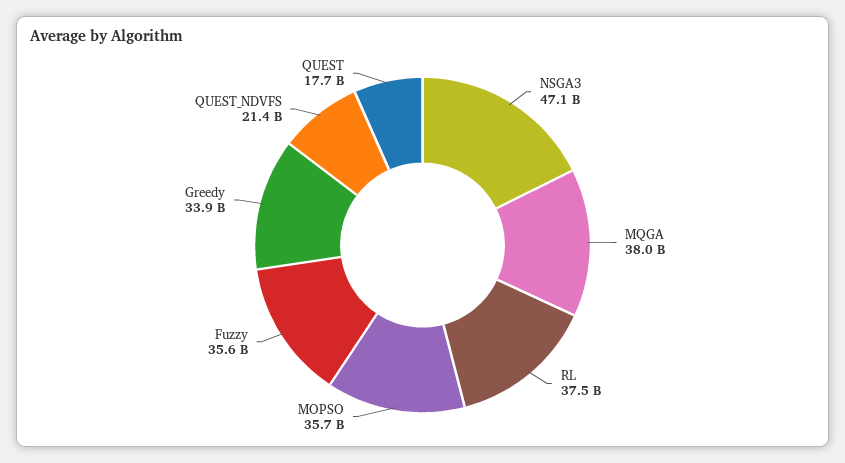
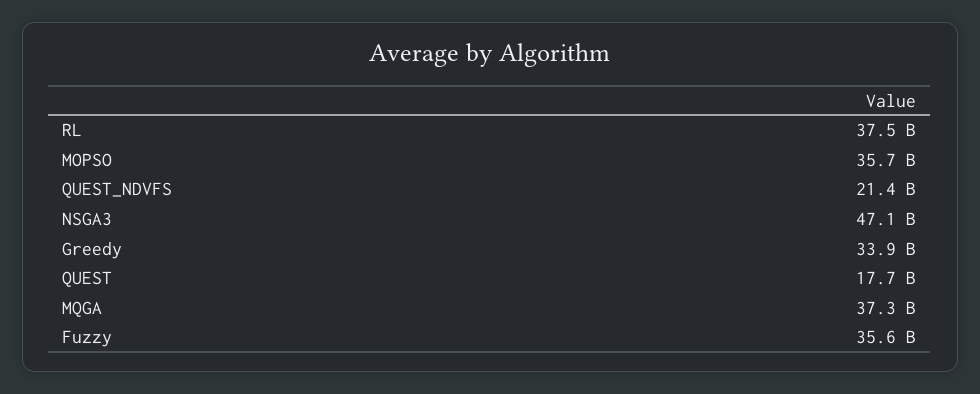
  {
    "NSGA3": 47100000000,
-   "MQGA": 38000000000,
+   "MQGA": 37300000000,
    "RL": 37500000000,
    "MOPSO": 35700000000,
    "Fuzzy": 35600000000,
    "Greedy": 33900000000,
    "QUEST_NDVFS": 21400000000,
    "QUEST": 17700000000
  }

